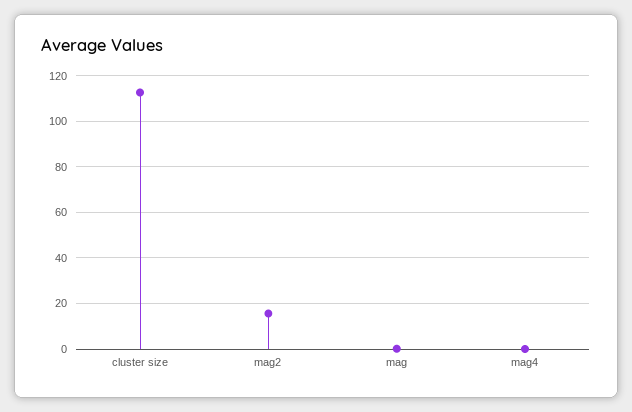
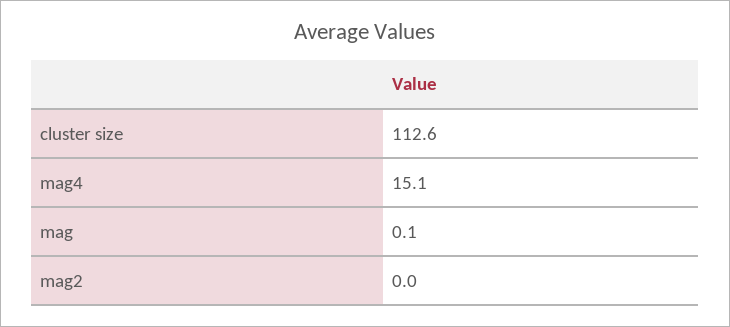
  {
    "cluster size": 112.6,
-   "mag2": 15,
+   "mag2": 0,
    "mag": 0.1,
-   "mag4": 0
+   "mag4": 15.1
  }

